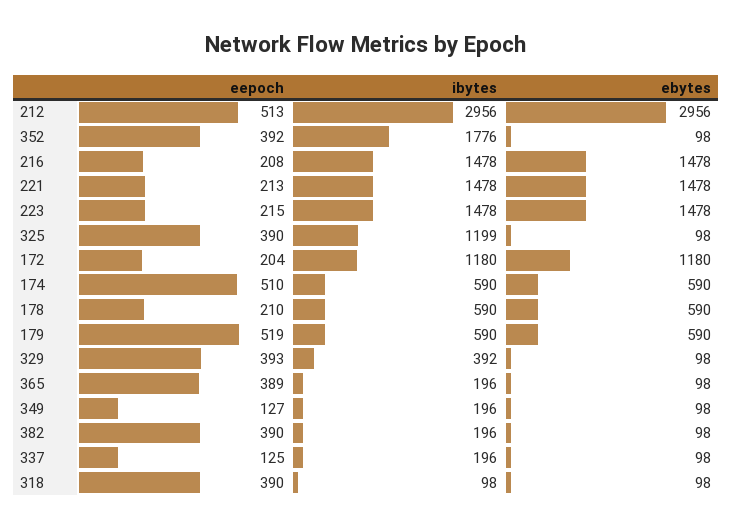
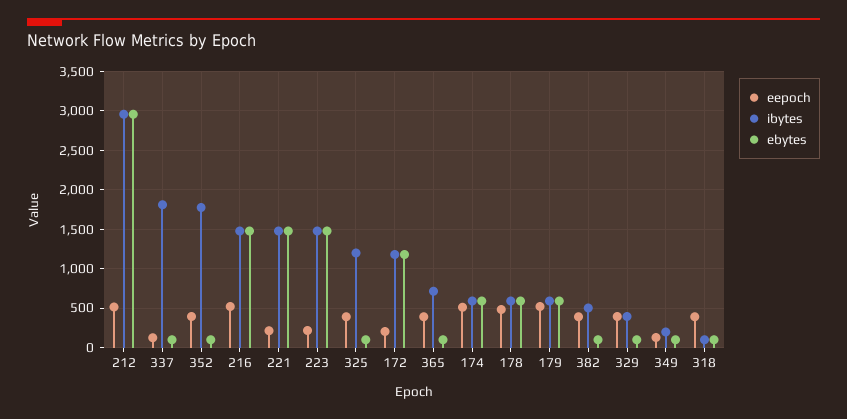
  {
    "eepoch": {
      "212": 513,
      "352": 392,
-     "216": 208,
+     "216": 500,
      "221": 213,
      "223": 215,
      "325": 390,
      "172": 204,
      "174": 510,
-     "178": 210,
+     "178": 500,
      "179": 519,
      "329": 393,
      "365": 389,
      "349": 127,
      "382": 390,
      "337": 125,
      "318": 390
    },
    "ibytes": {
      "212": 2956,
      "352": 1776,
      "216": 1478,
      "221": 1478,
      "223": 1478,
      "325": 1199,
      "172": 1180,
      "174": 590,
      "178": 590,
      "179": 590,
      "329": 392,
-     "365": 196,
+     "365": 700,
      "349": 196,
-     "382": 196,
+     "382": 500,
-     "337": 196,
+     "337": 1800,
      "318": 98
    },
    "ebytes": {
      "212": 2956,
      "352": 98,
      "216": 1478,
      "221": 1478,
      "223": 1478,
      "325": 98,
      "172": 1180,
      "174": 590,
      "178": 590,
      "179": 590,
      "329": 98,
      "365": 98,
      "349": 98,
      "382": 98,
      "337": 98,
      "318": 98
    }
  }

